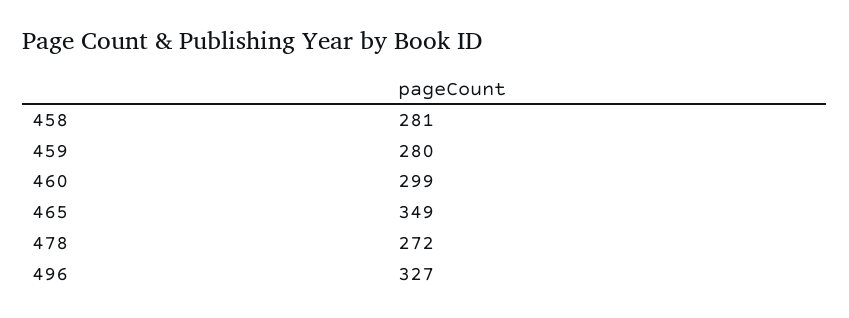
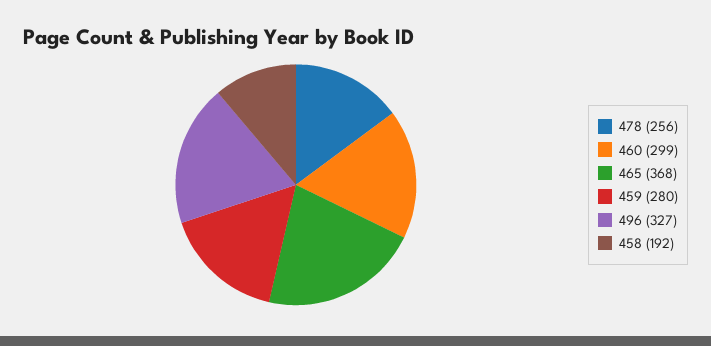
  {
-   "458": 281,
+   "458": 192,
    "459": 280,
    "460": 299,
-   "465": 349,
+   "465": 368,
-   "478": 272,
+   "478": 256,
    "496": 327
  }

